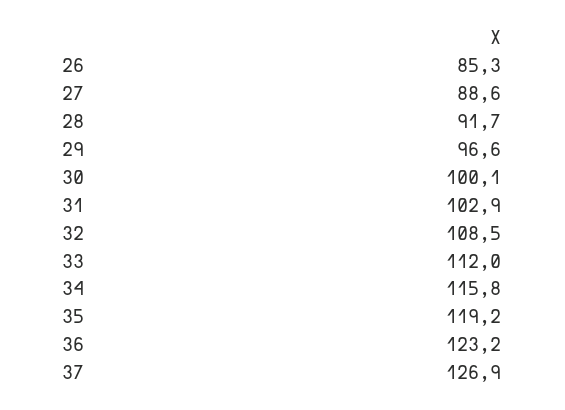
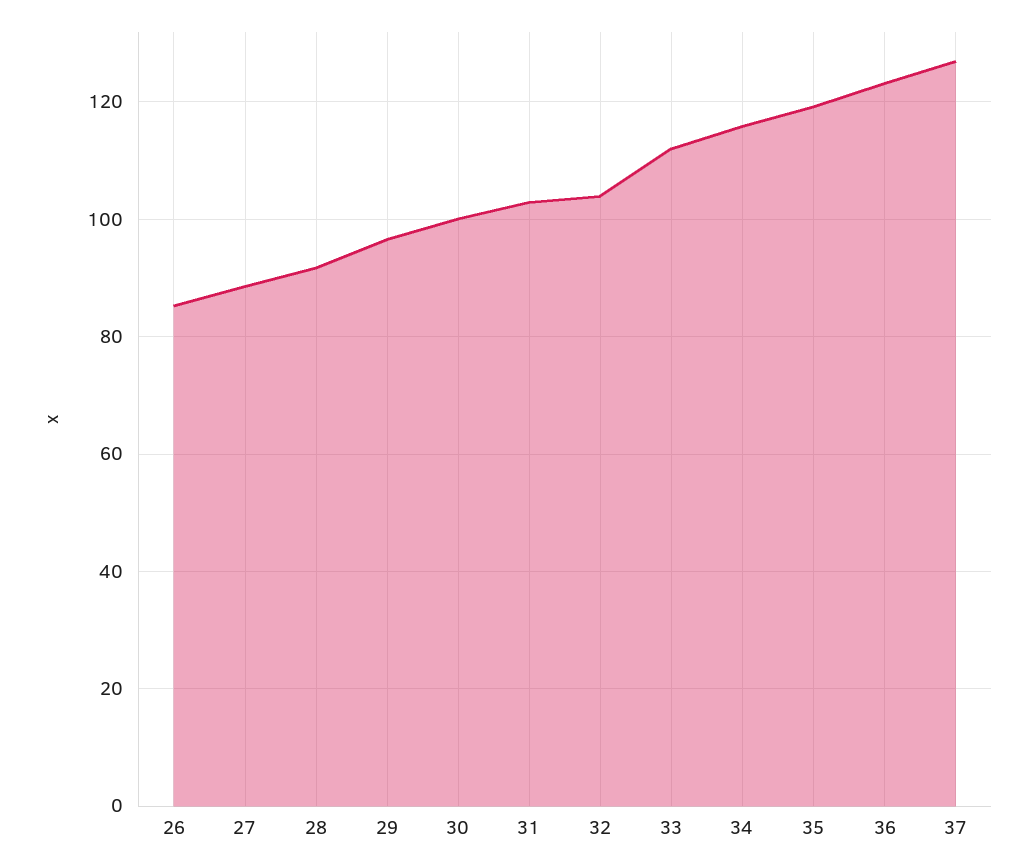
  {
    "26": 85.3,
    "27": 88.6,
    "28": 91.7,
    "29": 96.6,
    "30": 100.1,
    "31": 102.9,
-   "32": 108.5,
+   "32": 104,
    "33": 112,
    "34": 115.8,
    "35": 119.2,
    "36": 123.2,
    "37": 126.9
  }

